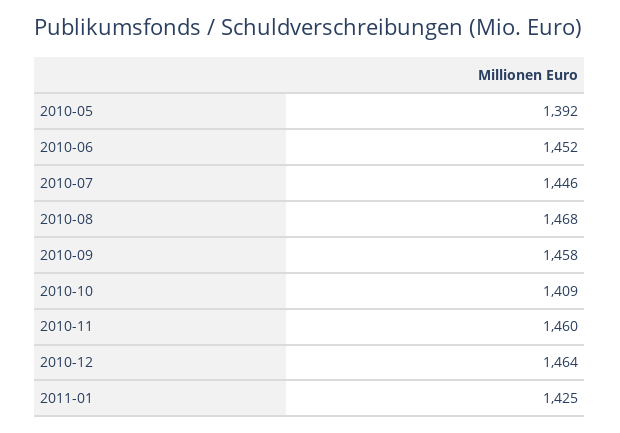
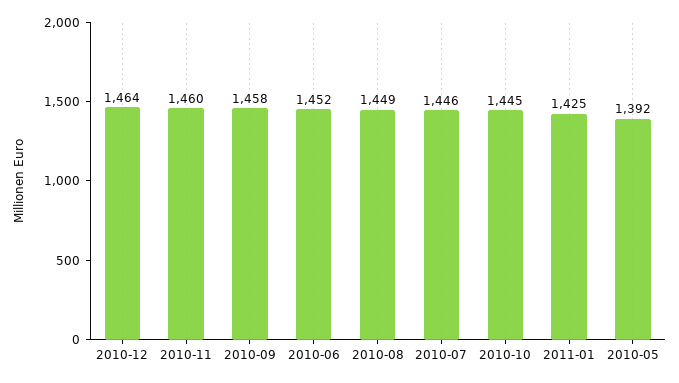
  {
    "2010-05": 1392,
    "2010-06": 1452,
    "2010-07": 1446,
-   "2010-08": 1468,
+   "2010-08": 1449,
    "2010-09": 1458,
-   "2010-10": 1409,
+   "2010-10": 1445,
    "2010-11": 1460,
    "2010-12": 1464,
    "2011-01": 1425
  }

